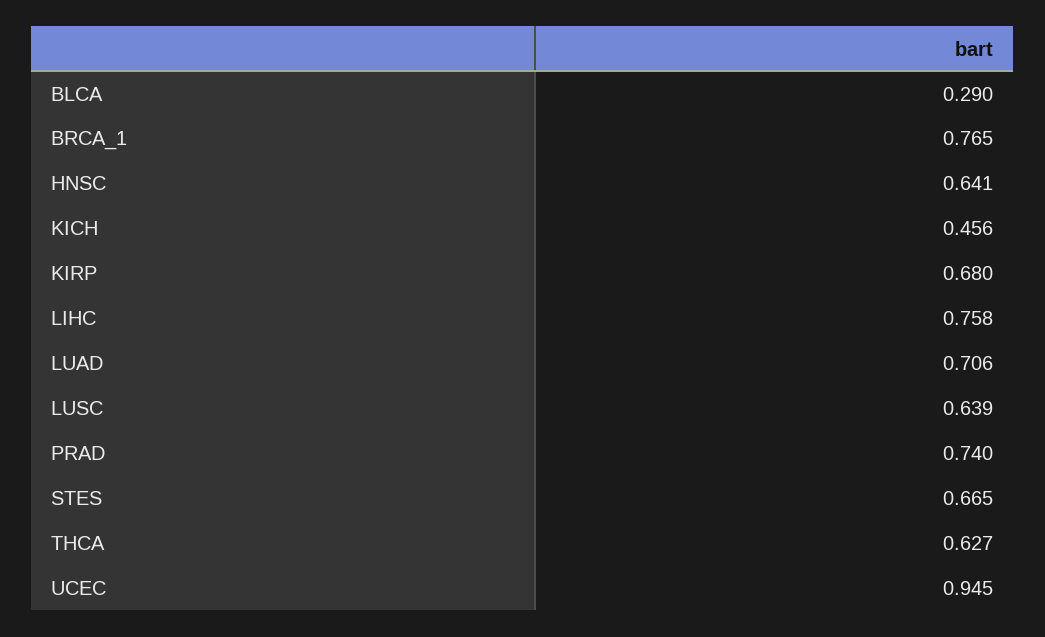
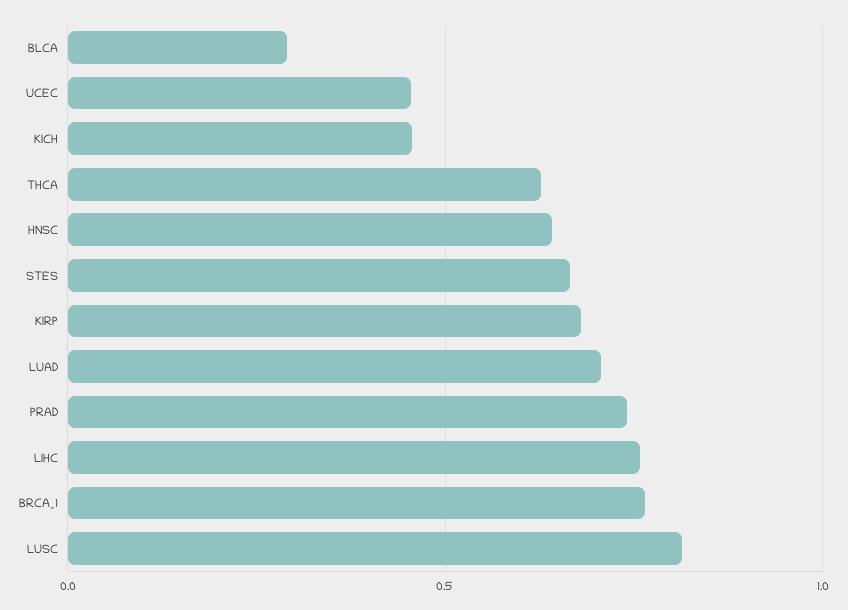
  {
    "BLCA": 0.29,
    "BRCA_1": 0.765,
    "HNSC": 0.641,
    "KICH": 0.456,
    "KIRP": 0.68,
    "LIHC": 0.758,
    "LUAD": 0.706,
-   "LUSC": 0.639,
+   "LUSC": 0.8,
    "PRAD": 0.74,
    "STES": 0.665,
    "THCA": 0.627,
-   "UCEC": 0.945
+   "UCEC": 0.45
  }

